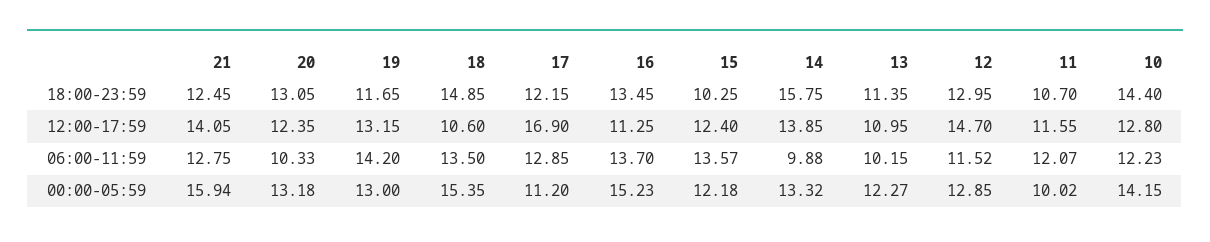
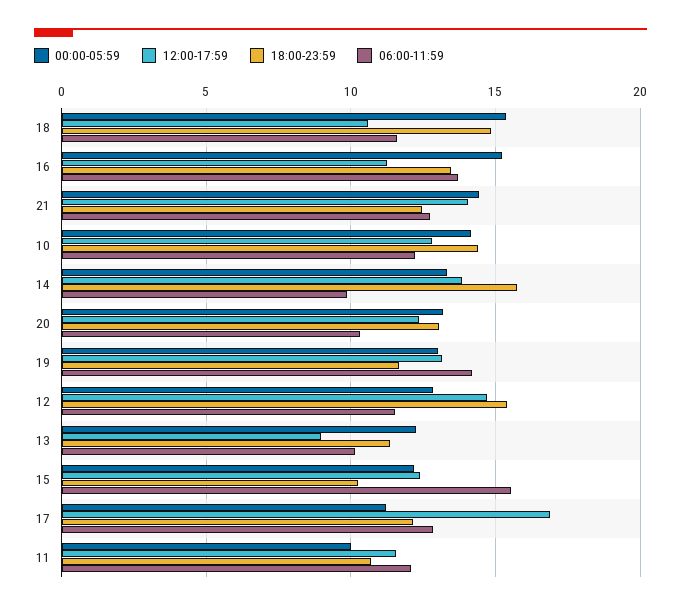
  {
    "18:00-23:59": {
      "21": 12.45,
      "20": 13.05,
      "19": 11.65,
      "18": 14.85,
      "17": 12.15,
      "16": 13.45,
      "15": 10.25,
      "14": 15.75,
      "13": 11.35,
-     "12": 12.95,
+     "12": 15.5,
      "11": 10.7,
      "10": 14.4
    },
    "12:00-17:59": {
      "21": 14.05,
      "20": 12.35,
      "19": 13.15,
      "18": 10.6,
      "17": 16.9,
      "16": 11.25,
      "15": 12.4,
      "14": 13.85,
-     "13": 10.95,
+     "13": 9,
      "12": 14.7,
      "11": 11.55,
      "10": 12.8
    },
    "06:00-11:59": {
      "21": 12.75,
      "20": 10.33,
      "19": 14.2,
-     "18": 13.5,
+     "18": 11.5,
      "17": 12.85,
      "16": 13.7,
-     "15": 13.57,
+     "15": 15.5,
      "14": 9.88,
      "13": 10.15,
      "12": 11.52,
      "11": 12.07,
      "10": 12.23
    },
    "00:00-05:59": {
-     "21": 15.94,
+     "21": 14.5,
      "20": 13.18,
      "19": 13,
      "18": 15.35,
      "17": 11.2,
      "16": 15.23,
      "15": 12.18,
      "14": 13.32,
      "13": 12.27,
      "12": 12.85,
      "11": 10.02,
      "10": 14.15
    }
  }

